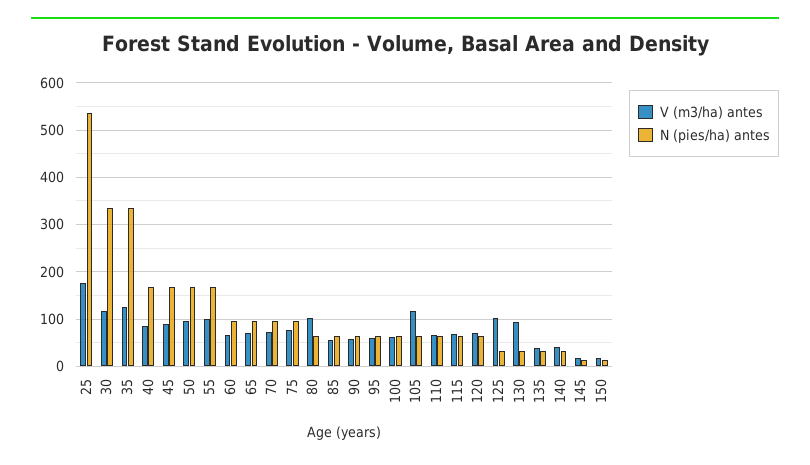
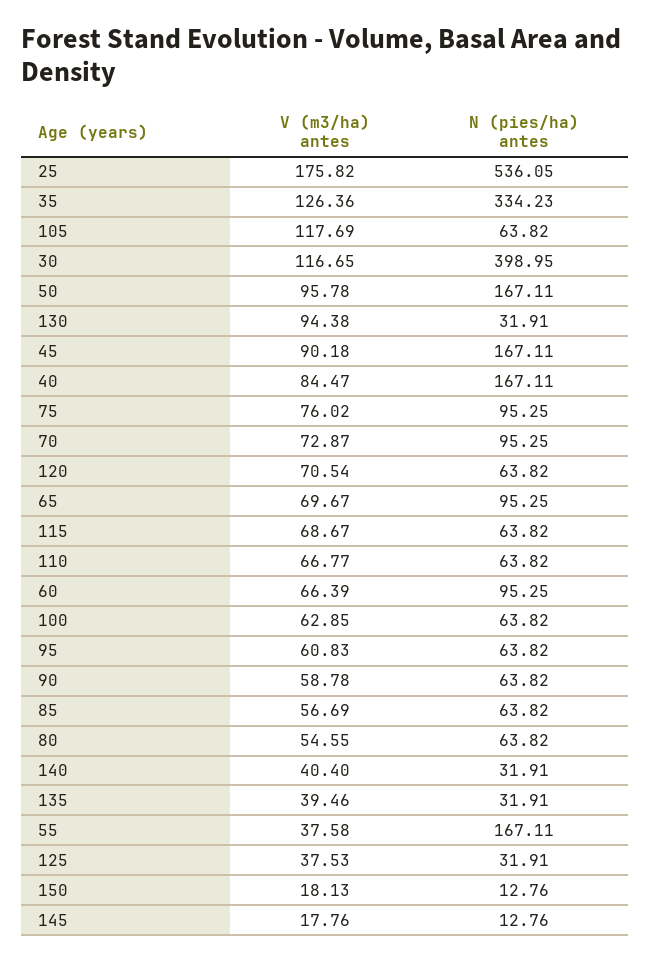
  {
    "V (m3/ha) antes": {
      "25": 175.82,
      "30": 116.65,
      "35": 126.36,
      "40": 84.47,
      "45": 90.18,
      "50": 95.78,
-     "55": 100,
+     "55": 37.58,
      "60": 66.39,
      "65": 69.67,
      "70": 72.87,
      "75": 76.02,
-     "80": 100,
+     "80": 54.55,
      "85": 56.69,
      "90": 58.78,
      "95": 60.83,
      "100": 62.85,
      "105": 117.69,
      "110": 66.77,
      "115": 68.67,
      "120": 70.54,
-     "125": 100,
+     "125": 37.53,
      "130": 94.38,
      "135": 39.46,
      "140": 40.4,
      "145": 17.76,
      "150": 18.13
    },
    "N (pies/ha) antes": {
      "25": 536.05,
-     "30": 340,
+     "30": 398.95,
      "35": 334.23,
      "40": 167.11,
      "45": 167.11,
      "50": 167.11,
      "55": 167.11,
      "60": 95.25,
      "65": 95.25,
      "70": 95.25,
      "75": 95.25,
      "80": 63.82,
      "85": 63.82,
      "90": 63.82,
      "95": 63.82,
      "100": 63.82,
      "105": 63.82,
      "110": 63.82,
      "115": 63.82,
      "120": 63.82,
      "125": 31.91,
      "130": 31.91,
      "135": 31.91,
      "140": 31.91,
      "145": 12.76,
      "150": 12.76
    }
  }

